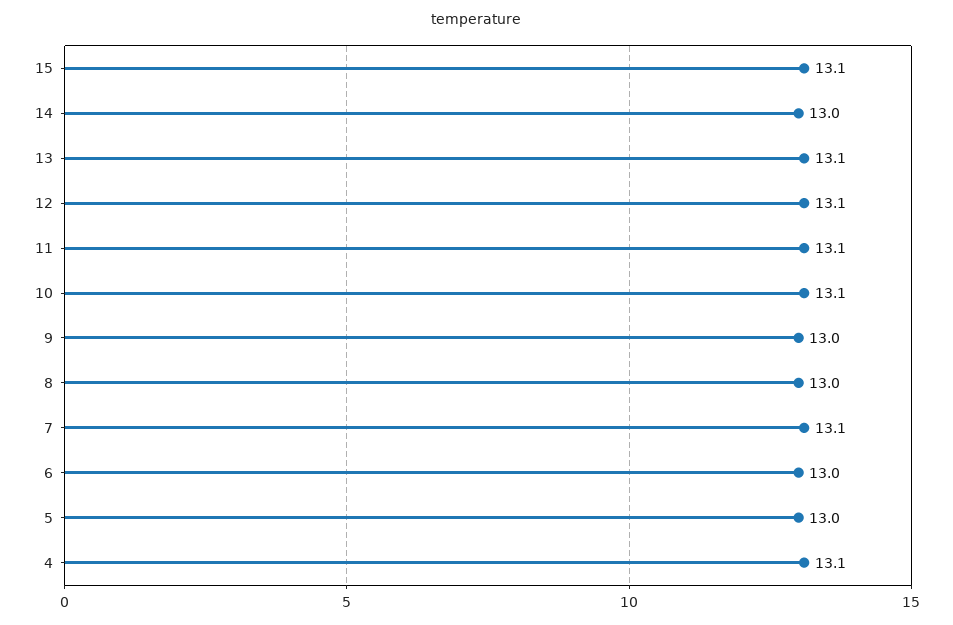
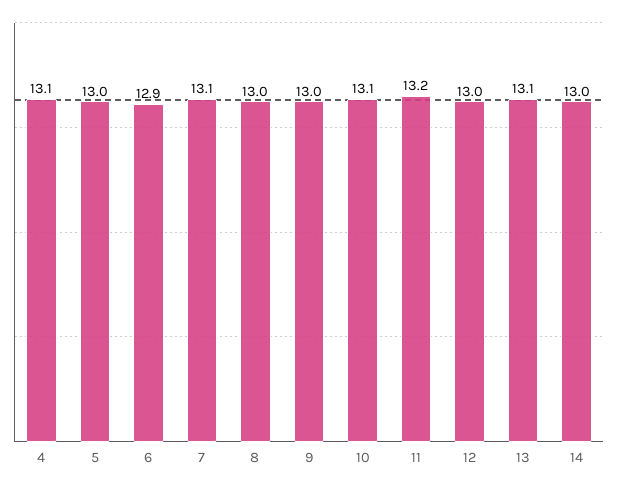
  {
-   "15": 13.1,
    "14": 13,
    "13": 13.1,
-   "12": 13.1,
+   "12": 13,
-   "11": 13.1,
+   "11": 13.2,
    "10": 13.1,
    "9": 13,
    "8": 13,
    "7": 13.1,
-   "6": 13,
+   "6": 12.9,
    "5": 13,
    "4": 13.1
  }

